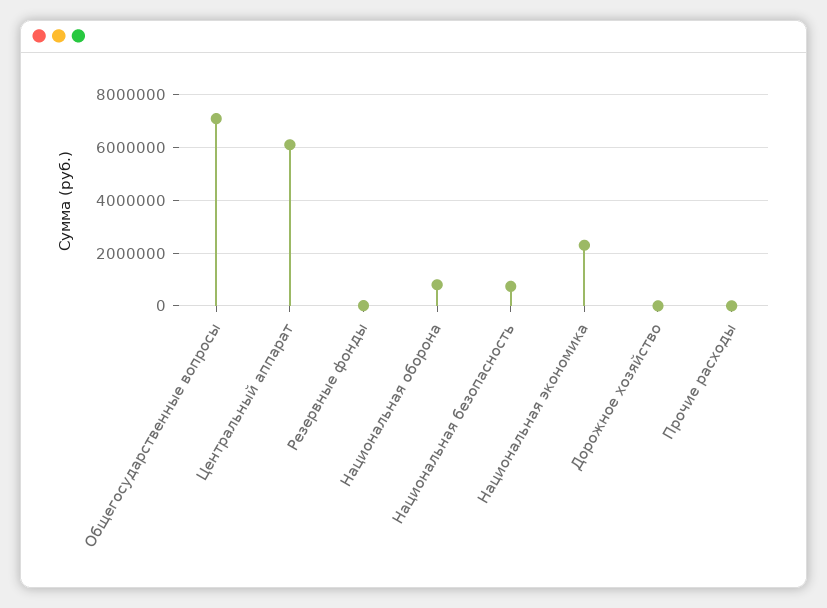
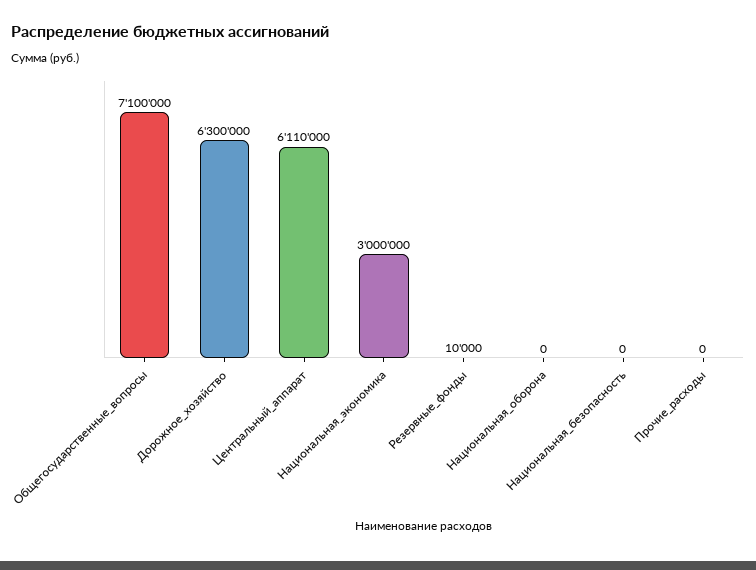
  {
    "Общегосударственные вопросы": 7100000,
    "Центральный аппарат": 6110000,
    "Резервные фонды": 10000,
-   "Национальная оборона": 750000,
+   "Национальная оборона": 0,
-   "Национальная безопасность": 750000,
+   "Национальная безопасность": 0,
-   "Национальная экономика": 2250000,
+   "Национальная экономика": 3000000,
-   "Дорожное хозяйство": 0,
+   "Дорожное хозяйство": 6300000,
    "Прочие расходы": 0
  }

